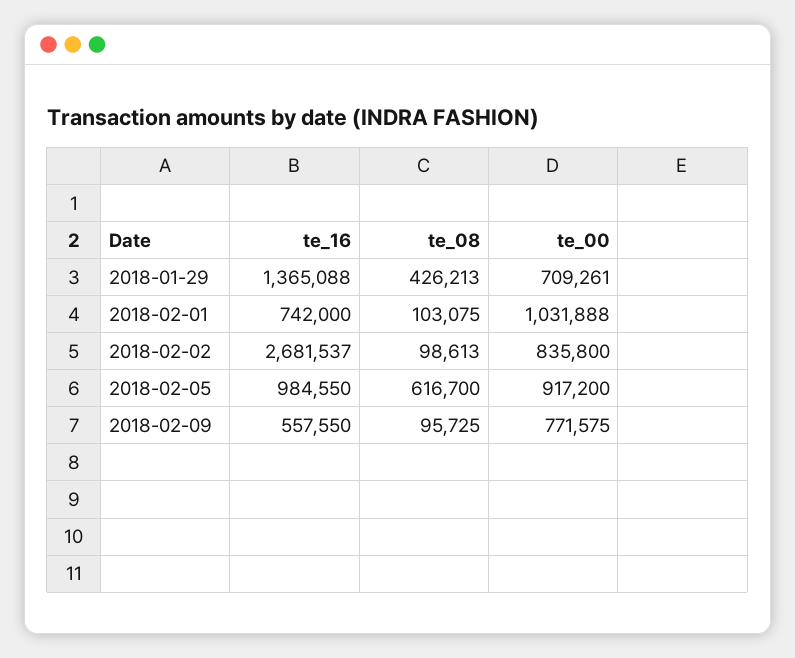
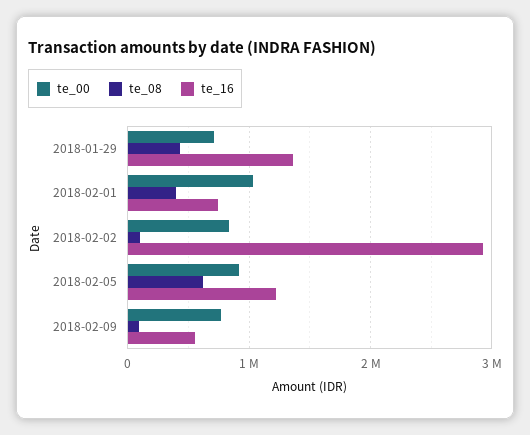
  {
    "te_16": {
      "2018-01-29": 1365088,
      "2018-02-01": 742000,
-     "2018-02-02": 2681537,
+     "2018-02-02": 2900000,
-     "2018-02-05": 984550,
+     "2018-02-05": 1200000,
      "2018-02-09": 557550
    },
    "te_08": {
      "2018-01-29": 426213,
-     "2018-02-01": 103075,
+     "2018-02-01": 400000,
      "2018-02-02": 98613,
      "2018-02-05": 616700,
      "2018-02-09": 95725
    },
    "te_00": {
      "2018-01-29": 709261,
      "2018-02-01": 1031888,
      "2018-02-02": 835800,
      "2018-02-05": 917200,
      "2018-02-09": 771575
    }
  }

